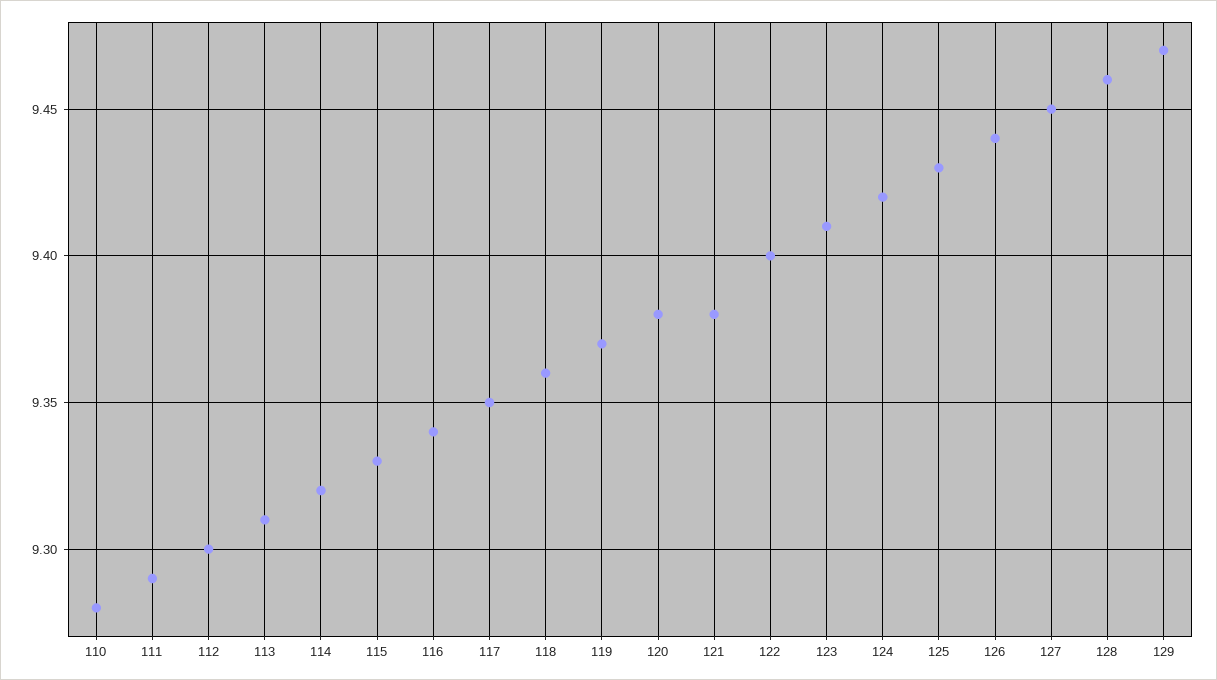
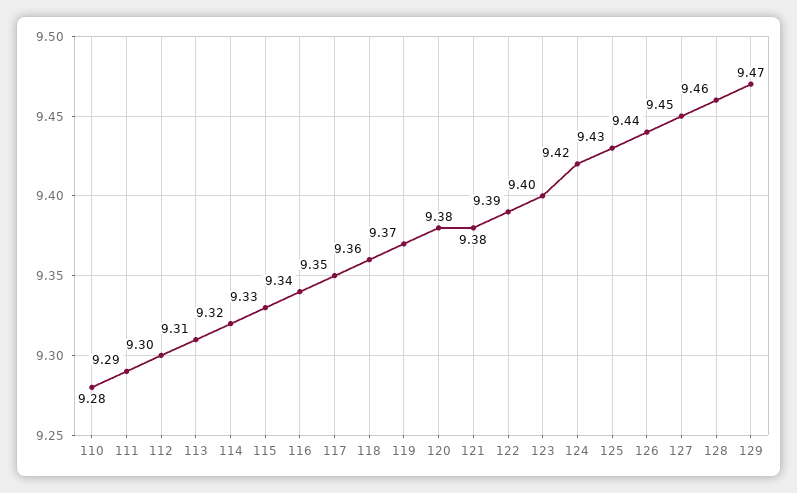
  {
    "110": 9.28,
    "111": 9.29,
    "112": 9.3,
    "113": 9.31,
    "114": 9.32,
    "115": 9.33,
    "116": 9.34,
    "117": 9.35,
    "118": 9.36,
    "119": 9.37,
    "120": 9.38,
    "121": 9.38,
-   "122": 9.4,
+   "122": 9.39,
-   "123": 9.41,
+   "123": 9.4,
    "124": 9.42,
    "125": 9.43,
    "126": 9.44,
    "127": 9.45,
    "128": 9.46,
    "129": 9.47
  }

